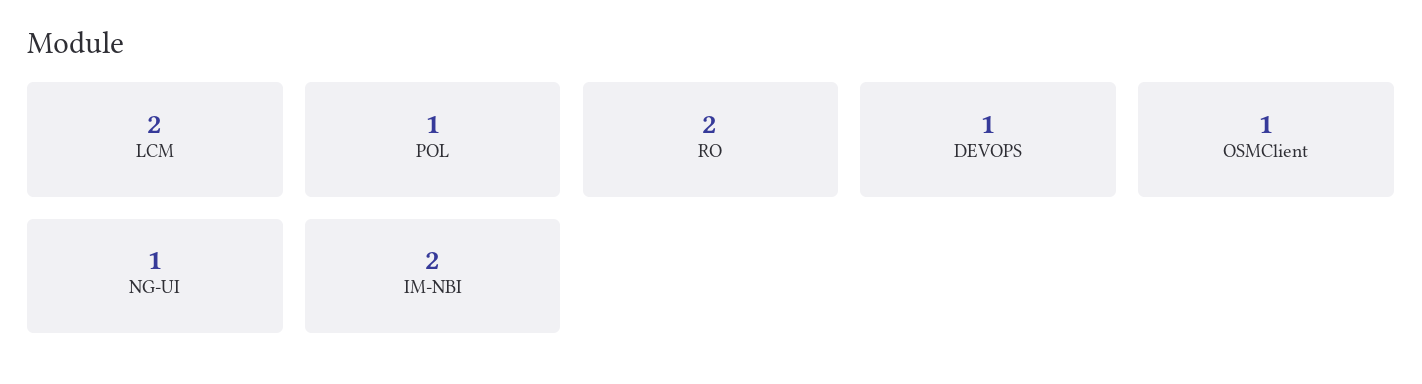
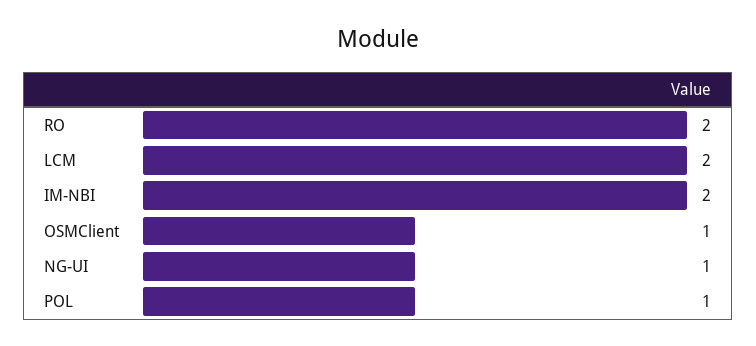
  {
    "LCM": 2,
    "POL": 1,
    "RO": 2,
-   "DEVOPS": 1,
    "OSMClient": 1,
    "NG-UI": 1,
    "IM-NBI": 2
  }

